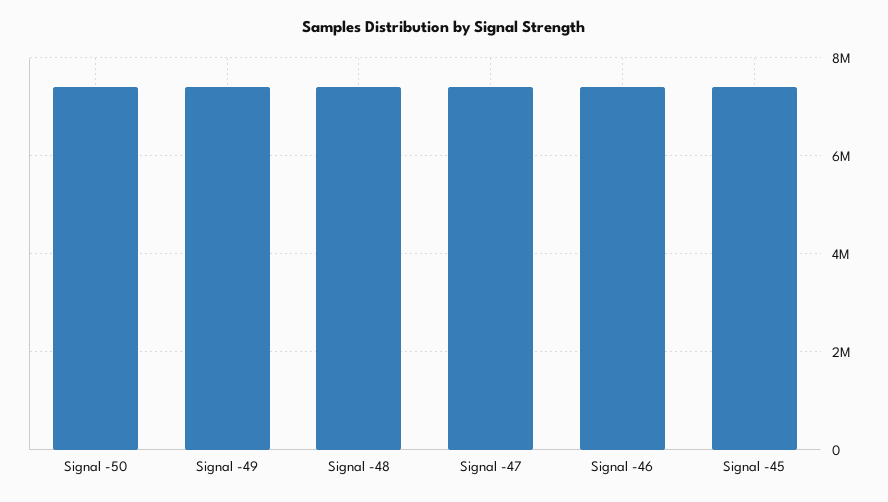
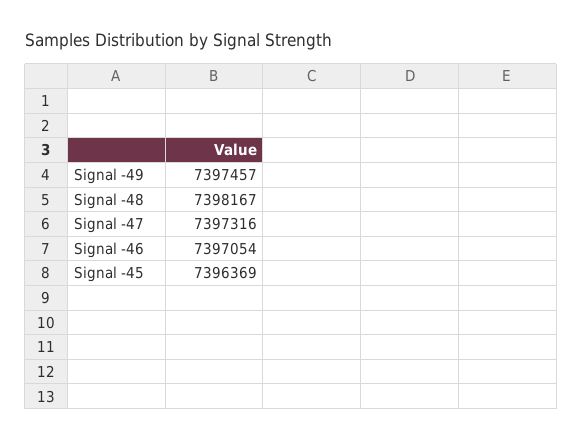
  {
-   "Signal -50": 7400000,
    "Signal -49": 7397457,
    "Signal -48": 7398167,
    "Signal -47": 7397316,
    "Signal -46": 7397054,
    "Signal -45": 7396369
  }

